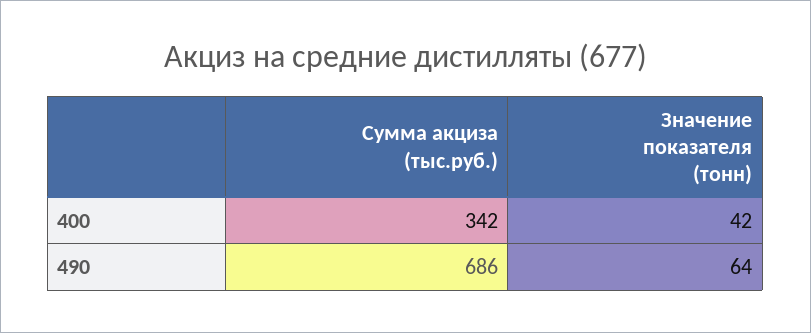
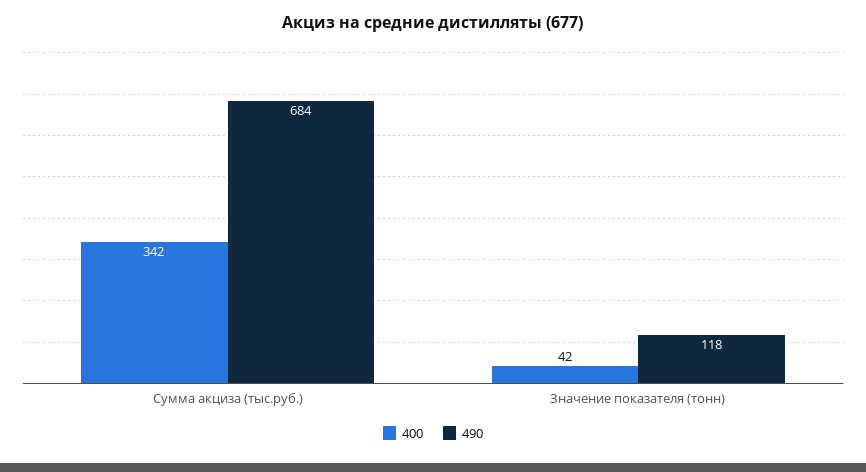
  {
    "400": {
      "Сумма акциза (тыс.руб.)": 342,
      "Значение показателя (тонн)": 42
    },
    "490": {
-     "Сумма акциза (тыс.руб.)": 686,
+     "Сумма акциза (тыс.руб.)": 684,
-     "Значение показателя (тонн)": 64
+     "Значение показателя (тонн)": 118
    }
  }

